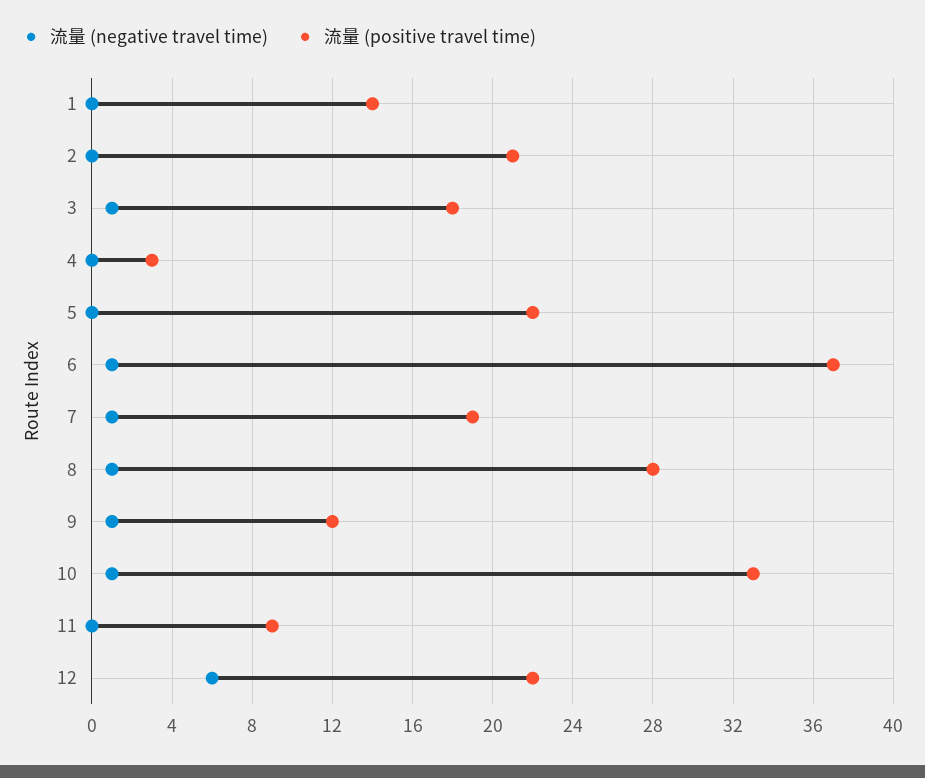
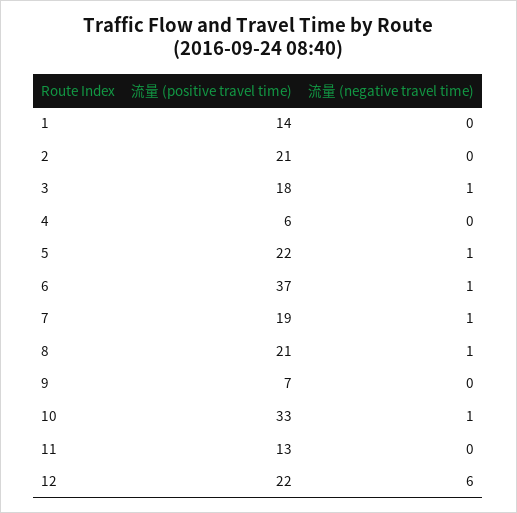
  {
    "流量 (negative travel time)": {
      "1": 0,
      "2": 0,
      "3": 1,
      "4": 0,
-     "5": 0,
+     "5": 1,
      "6": 1,
      "7": 1,
      "8": 1,
-     "9": 1,
+     "9": 0,
      "10": 1,
      "11": 0,
      "12": 6
    },
    "流量 (positive travel time)": {
      "1": 14,
      "2": 21,
      "3": 18,
-     "4": 3,
+     "4": 6,
      "5": 22,
      "6": 37,
      "7": 19,
-     "8": 28,
+     "8": 21,
-     "9": 12,
+     "9": 7,
      "10": 33,
-     "11": 9,
+     "11": 13,
      "12": 22
    }
  }

